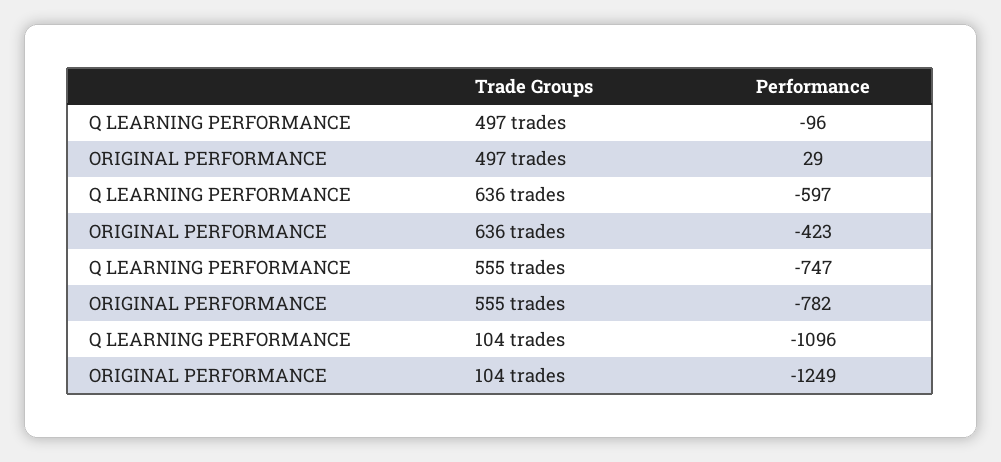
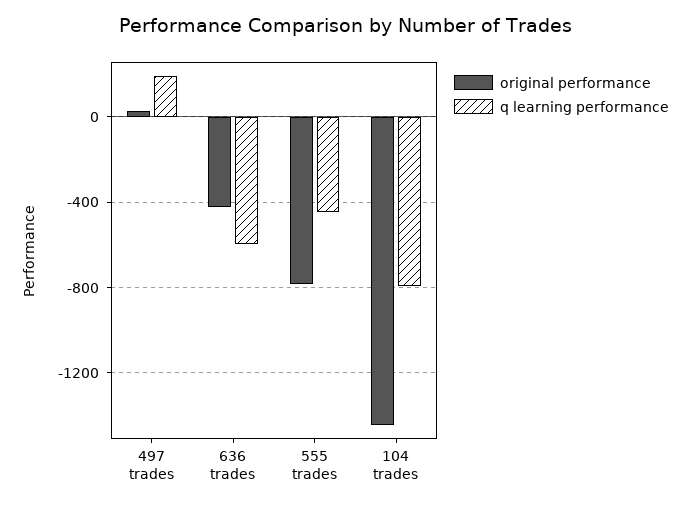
  {
    "Q LEARNING PERFORMANCE": {
-     "497 trades": -96,
+     "497 trades": 200,
      "636 trades": -597,
-     "555 trades": -747,
+     "555 trades": -450,
-     "104 trades": -1096
+     "104 trades": -800
    },
    "ORIGINAL PERFORMANCE": {
      "497 trades": 29,
      "636 trades": -423,
      "555 trades": -782,
-     "104 trades": -1249
+     "104 trades": -1450
    }
  }

